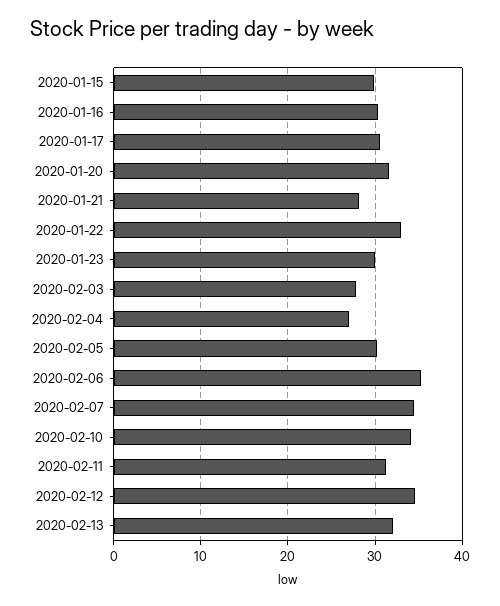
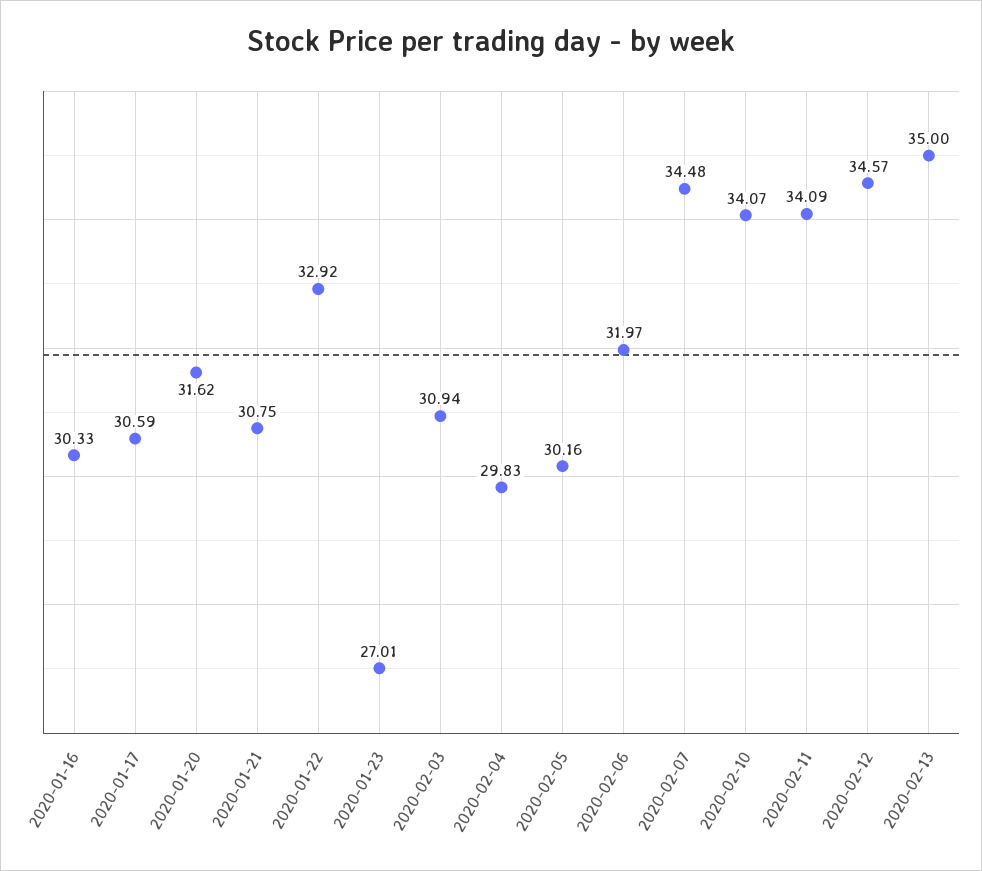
  {
-   "2020-01-15": 30,
    "2020-01-16": 30.33,
    "2020-01-17": 30.59,
    "2020-01-20": 31.62,
-   "2020-01-21": 28,
+   "2020-01-21": 30.75,
    "2020-01-22": 32.92,
-   "2020-01-23": 30,
+   "2020-01-23": 27.01,
-   "2020-02-03": 28,
+   "2020-02-03": 30.94,
-   "2020-02-04": 27,
+   "2020-02-04": 29.83,
    "2020-02-05": 30.16,
-   "2020-02-06": 35,
+   "2020-02-06": 31.97,
    "2020-02-07": 34.48,
    "2020-02-10": 34.07,
-   "2020-02-11": 31,
+   "2020-02-11": 34.09,
    "2020-02-12": 34.57,
-   "2020-02-13": 32
+   "2020-02-13": 35
  }

